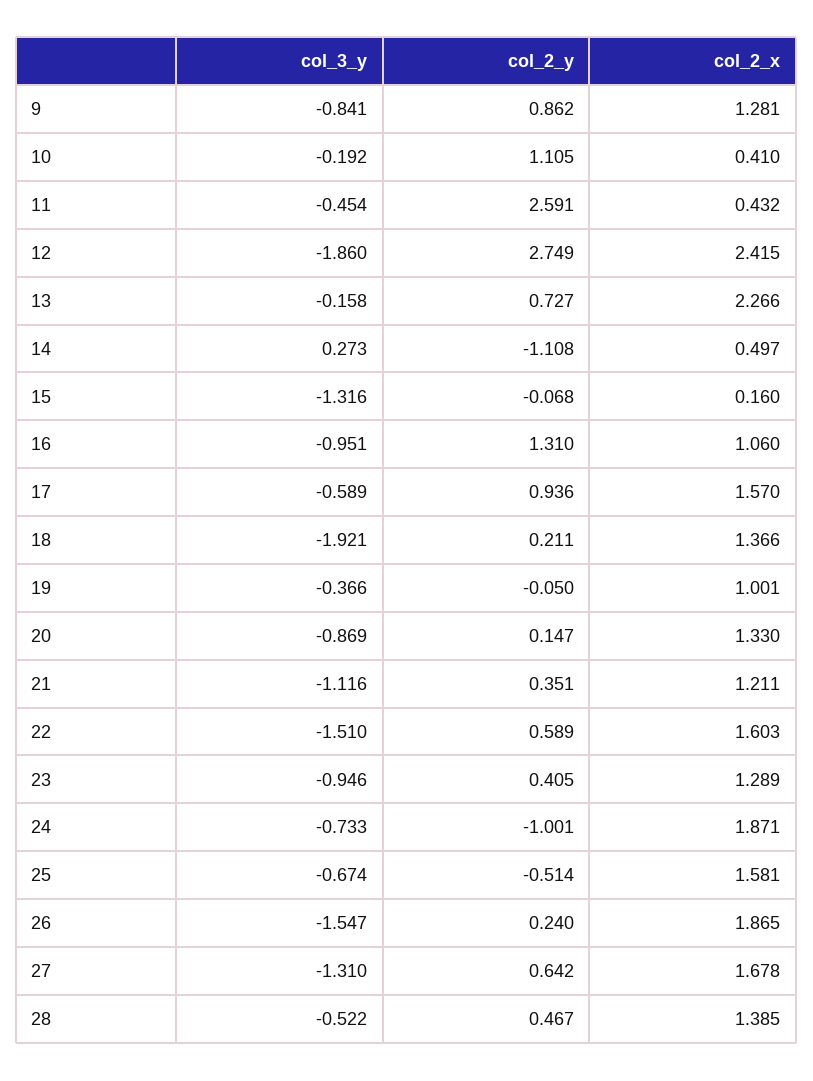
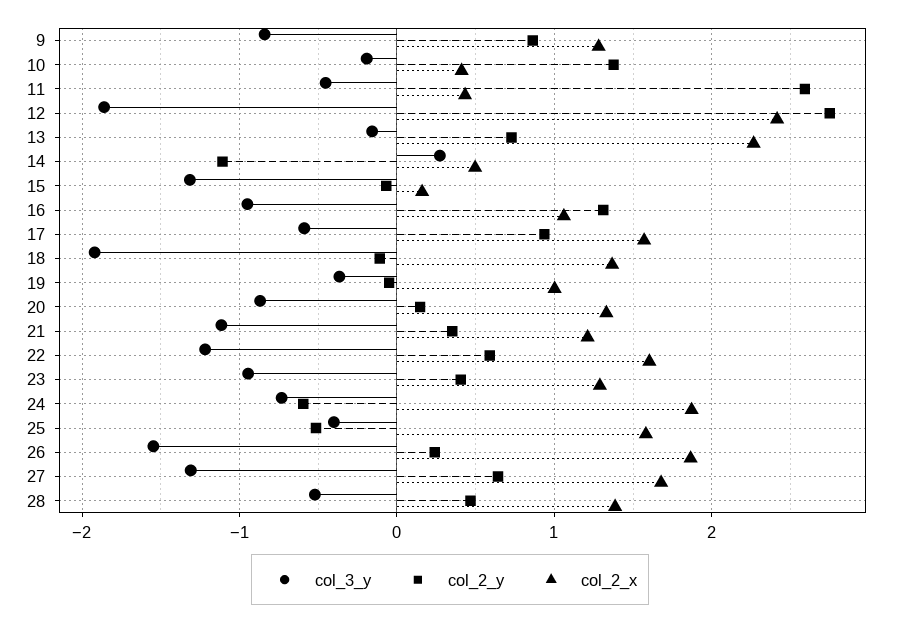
  {
    "col_3_y": {
      "9": -0.841,
      "10": -0.192,
      "11": -0.454,
      "12": -1.86,
      "13": -0.158,
      "14": 0.273,
      "15": -1.316,
      "16": -0.951,
      "17": -0.589,
      "18": -1.921,
      "19": -0.366,
      "20": -0.869,
      "21": -1.116,
-     "22": -1.51,
+     "22": -1.2,
      "23": -0.946,
      "24": -0.733,
-     "25": -0.674,
+     "25": -0.4,
      "26": -1.547,
      "27": -1.31,
      "28": -0.522
    },
    "col_2_y": {
      "9": 0.862,
-     "10": 1.105,
+     "10": 1.4,
      "11": 2.591,
      "12": 2.749,
      "13": 0.727,
      "14": -1.108,
      "15": -0.068,
      "16": 1.31,
      "17": 0.936,
-     "18": 0.211,
+     "18": -0.1,
      "19": -0.05,
      "20": 0.147,
      "21": 0.351,
      "22": 0.589,
      "23": 0.405,
-     "24": -1.001,
+     "24": -0.6,
      "25": -0.514,
      "26": 0.24,
      "27": 0.642,
      "28": 0.467
    },
    "col_2_x": {
      "9": 1.281,
      "10": 0.41,
      "11": 0.432,
      "12": 2.415,
      "13": 2.266,
      "14": 0.497,
      "15": 0.16,
      "16": 1.06,
      "17": 1.57,
      "18": 1.366,
      "19": 1.001,
      "20": 1.33,
      "21": 1.211,
      "22": 1.603,
      "23": 1.289,
      "24": 1.871,
      "25": 1.581,
      "26": 1.865,
      "27": 1.678,
      "28": 1.385
    }
  }

